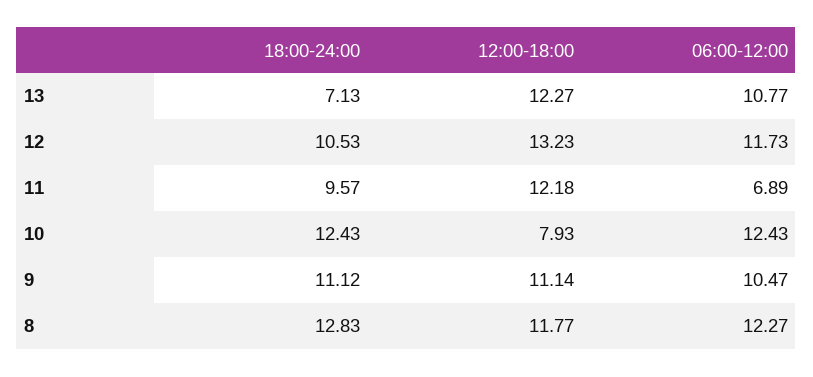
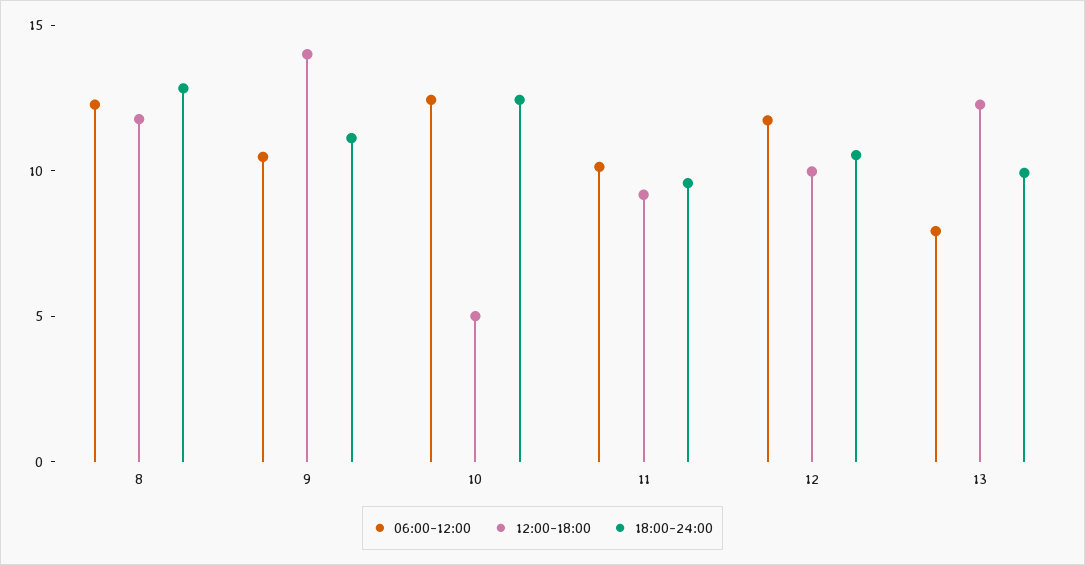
  {
    "18:00-24:00": {
-     "13": 7.13,
+     "13": 10,
      "12": 10.53,
      "11": 9.57,
      "10": 12.43,
      "9": 11.12,
      "8": 12.83
    },
    "12:00-18:00": {
      "13": 12.27,
-     "12": 13.23,
+     "12": 10,
-     "11": 12.18,
+     "11": 9,
-     "10": 7.93,
+     "10": 5,
-     "9": 11.14,
+     "9": 14,
      "8": 11.77
    },
    "06:00-12:00": {
-     "13": 10.77,
+     "13": 8,
      "12": 11.73,
-     "11": 6.89,
+     "11": 10,
      "10": 12.43,
      "9": 10.47,
      "8": 12.27
    }
  }

